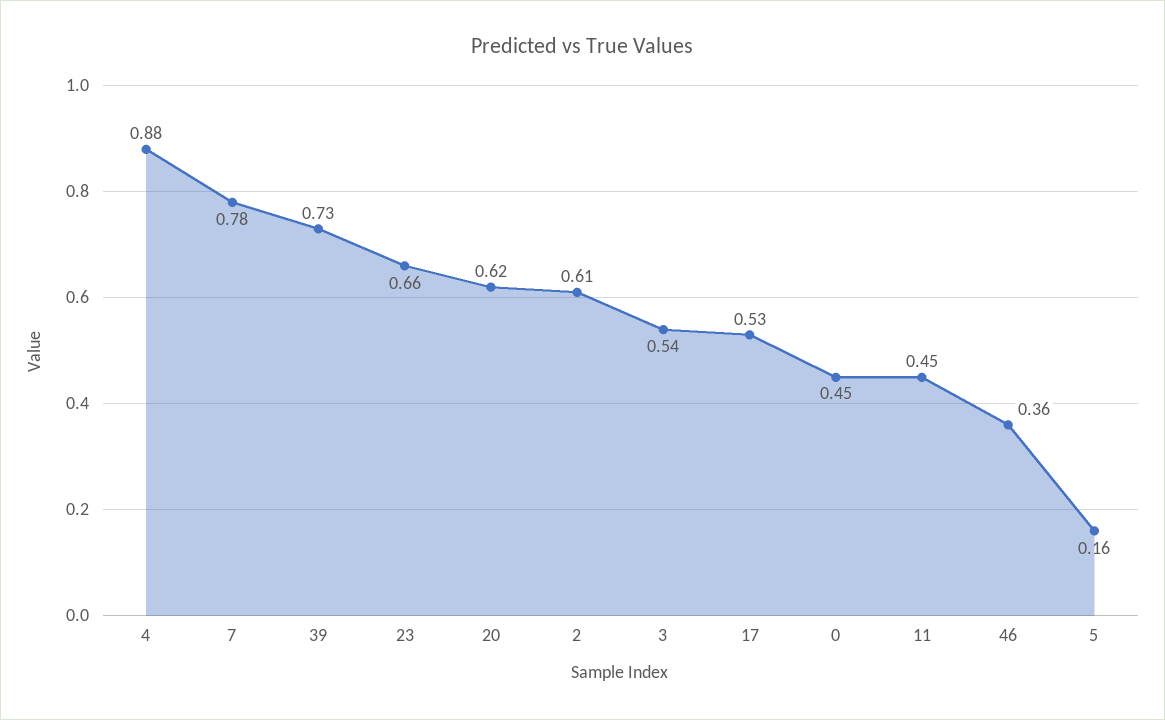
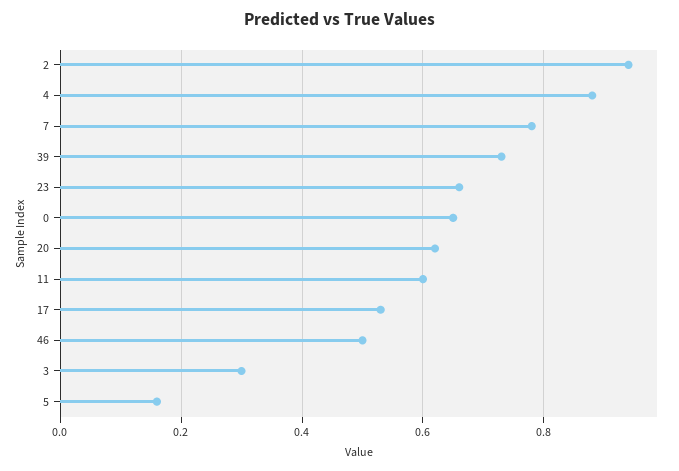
  {
    "4": 0.88,
    "7": 0.78,
    "39": 0.73,
    "23": 0.66,
    "20": 0.62,
-   "2": 0.61,
+   "2": 0.95,
-   "3": 0.54,
+   "3": 0.3,
    "17": 0.53,
-   "0": 0.45,
+   "0": 0.65,
-   "11": 0.45,
+   "11": 0.6,
-   "46": 0.36,
+   "46": 0.5,
    "5": 0.16
  }

